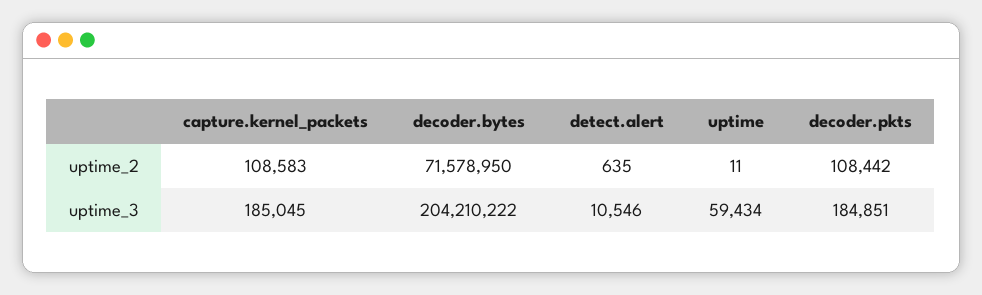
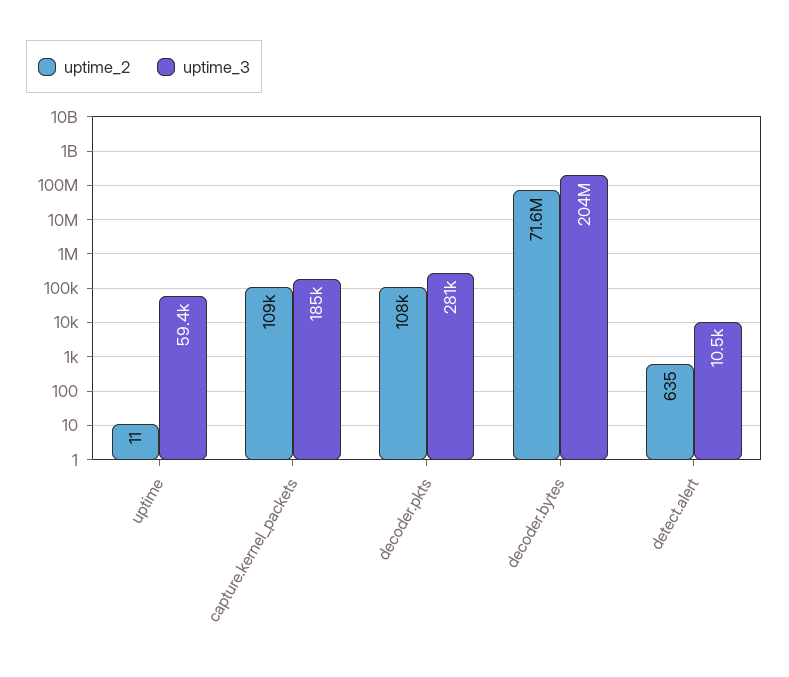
  {
    "uptime_2": {
      "capture.kernel_packets": 108583,
      "decoder.bytes": 71578950,
      "detect.alert": 635,
      "uptime": 11,
      "decoder.pkts": 108442
    },
    "uptime_3": {
      "capture.kernel_packets": 185045,
      "decoder.bytes": 204210222,
      "detect.alert": 10546,
      "uptime": 59434,
-     "decoder.pkts": 184851
+     "decoder.pkts": 281000
    }
  }

